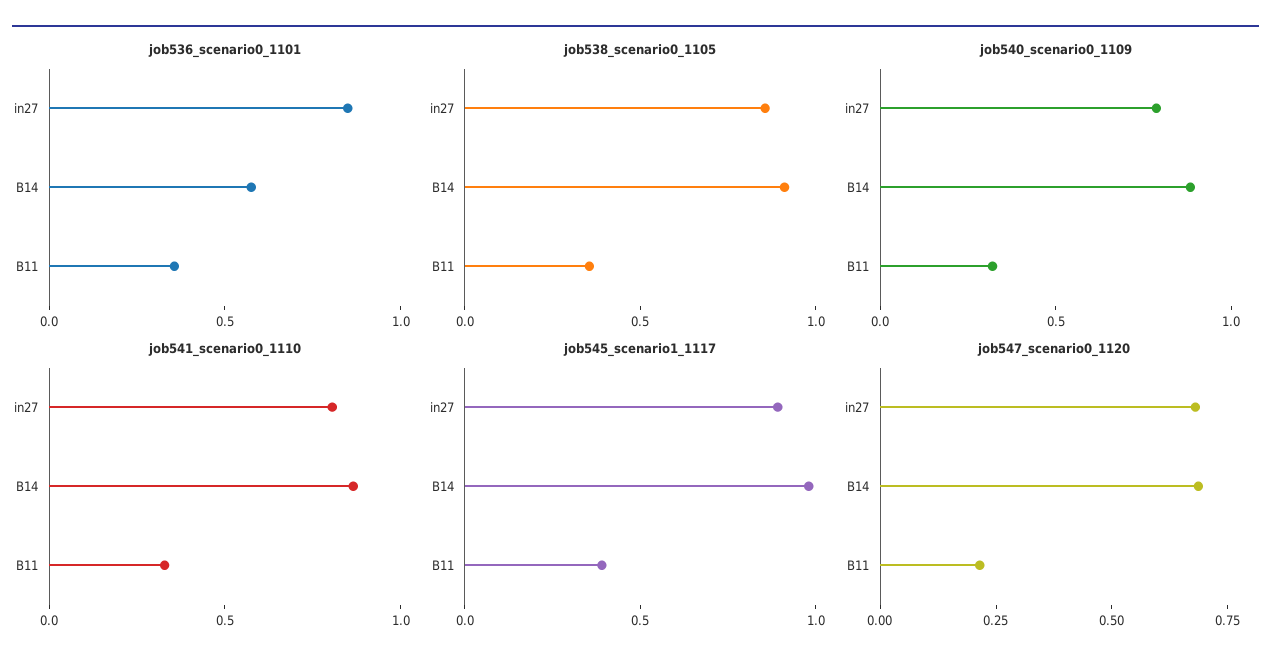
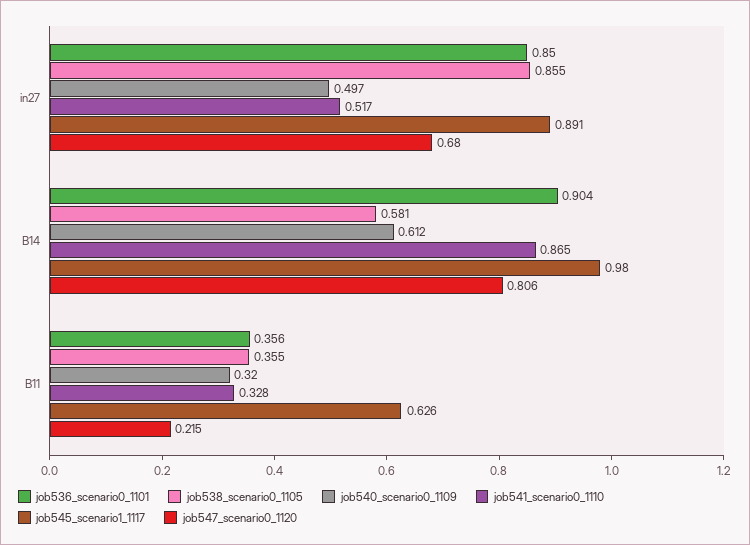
  {
    "job536_scenario0_1101": {
      "in27": 0.85,
-     "B14": 0.6,
+     "B14": 0.904,
      "B11": 0.356
    },
    "job538_scenario0_1105": {
      "in27": 0.855,
-     "B14": 0.9,
+     "B14": 0.581,
      "B11": 0.355
    },
    "job540_scenario0_1109": {
-     "in27": 0.8,
+     "in27": 0.497,
-     "B14": 0.9,
+     "B14": 0.612,
      "B11": 0.32
    },
    "job541_scenario0_1110": {
-     "in27": 0.8,
+     "in27": 0.517,
      "B14": 0.865,
      "B11": 0.328
    },
    "job545_scenario1_1117": {
      "in27": 0.891,
      "B14": 0.98,
-     "B11": 0.4
+     "B11": 0.626
    },
    "job547_scenario0_1120": {
      "in27": 0.68,
-     "B14": 0.7,
+     "B14": 0.806,
      "B11": 0.215
    }
  }

